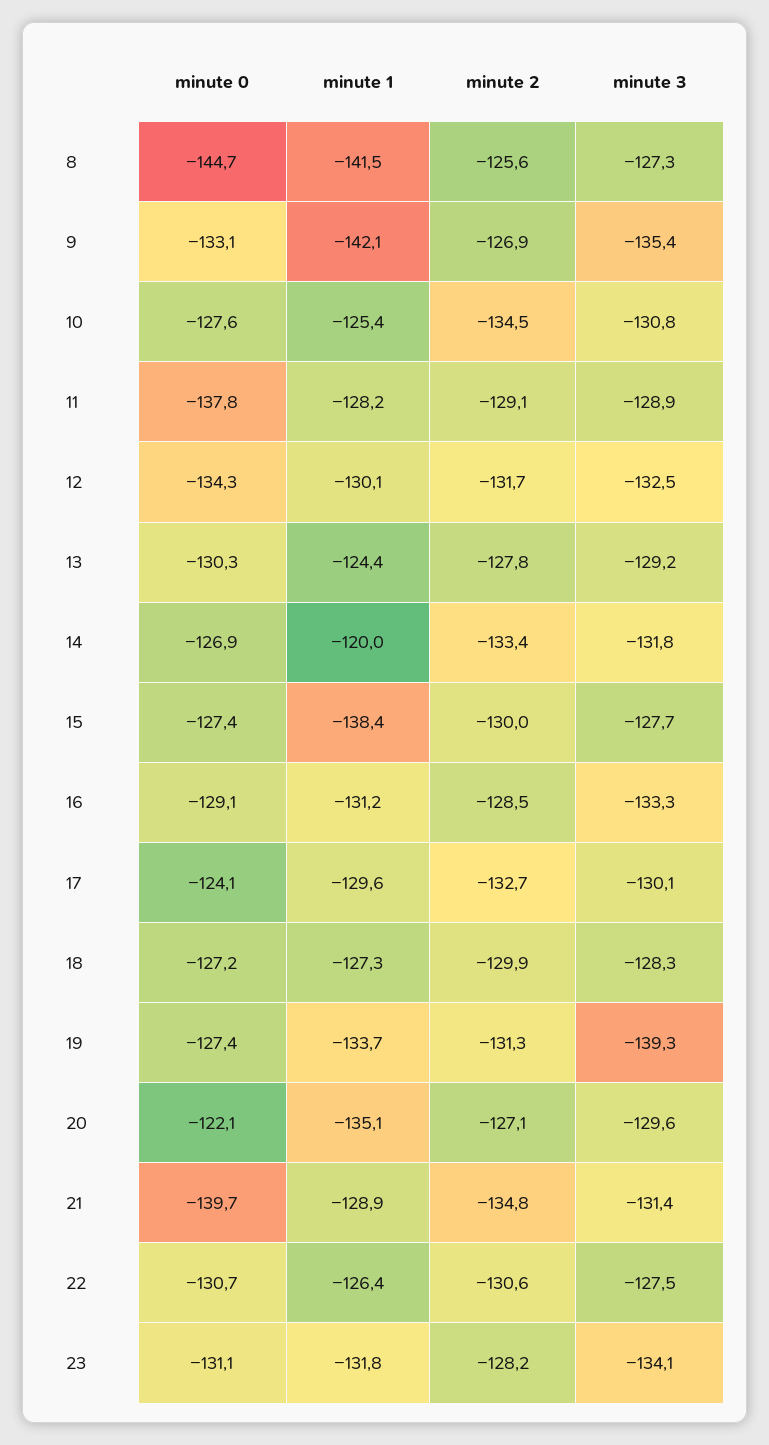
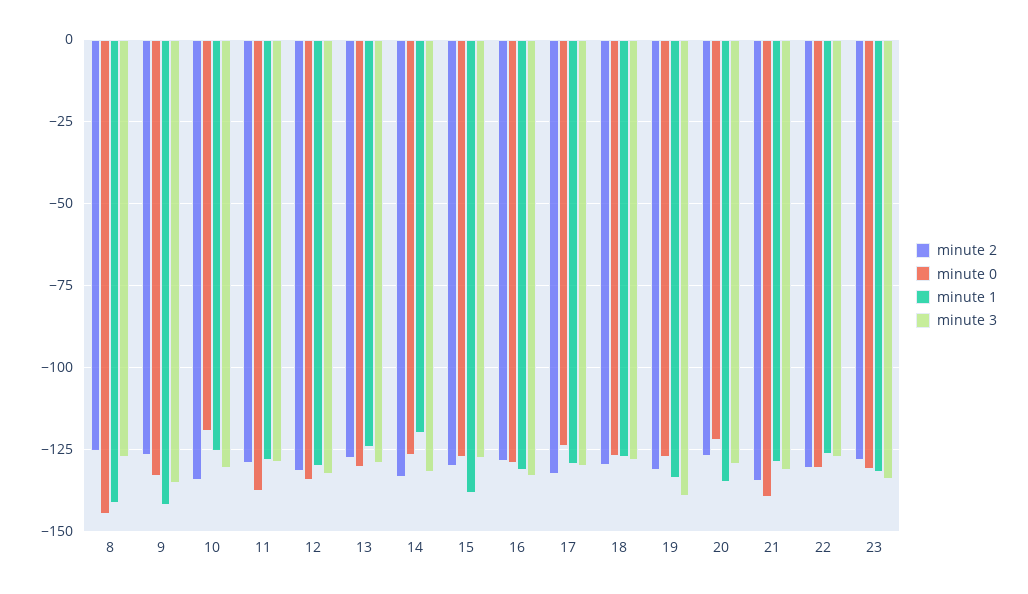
  {
    "minute 0": {
      "8": -144.7,
      "9": -133.1,
-     "10": -127.6,
+     "10": -120,
      "11": -137.8,
      "12": -134.3,
      "13": -130.3,
      "14": -126.9,
      "15": -127.4,
      "16": -129.1,
      "17": -124.1,
      "18": -127.2,
      "19": -127.4,
      "20": -122.1,
      "21": -139.7,
      "22": -130.7,
      "23": -131.1
    },
    "minute 1": {
      "8": -141.5,
      "9": -142.1,
      "10": -125.4,
      "11": -128.2,
      "12": -130.1,
      "13": -124.4,
      "14": -120,
      "15": -138.4,
      "16": -131.2,
      "17": -129.6,
      "18": -127.3,
      "19": -133.7,
      "20": -135.1,
      "21": -128.9,
      "22": -126.4,
      "23": -131.8
    },
    "minute 2": {
      "8": -125.6,
      "9": -126.9,
      "10": -134.5,
      "11": -129.1,
      "12": -131.7,
      "13": -127.8,
      "14": -133.4,
      "15": -130,
      "16": -128.5,
      "17": -132.7,
      "18": -129.9,
      "19": -131.3,
      "20": -127.1,
      "21": -134.8,
      "22": -130.6,
      "23": -128.2
    },
    "minute 3": {
      "8": -127.3,
      "9": -135.4,
      "10": -130.8,
      "11": -128.9,
      "12": -132.5,
      "13": -129.2,
      "14": -131.8,
      "15": -127.7,
      "16": -133.3,
      "17": -130.1,
      "18": -128.3,
      "19": -139.3,
      "20": -129.6,
      "21": -131.4,
      "22": -127.5,
      "23": -134.1
    }
  }

